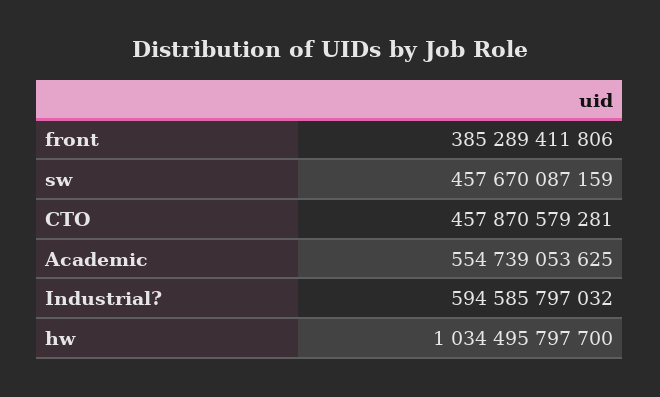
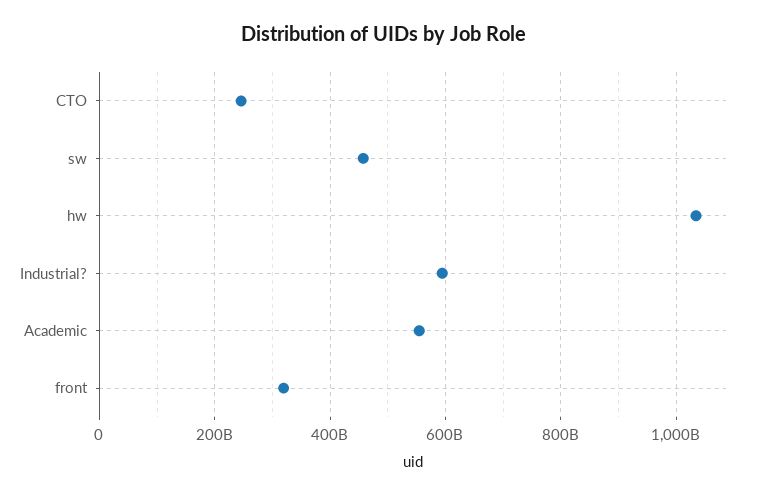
  {
-   "front": 385289411806,
+   "front": 320000000000,
    "sw": 457670087159,
-   "CTO": 457870579281,
+   "CTO": 240000000000,
    "Academic": 554739053625,
    "Industrial?": 594585797032,
    "hw": 1034495797700
  }

